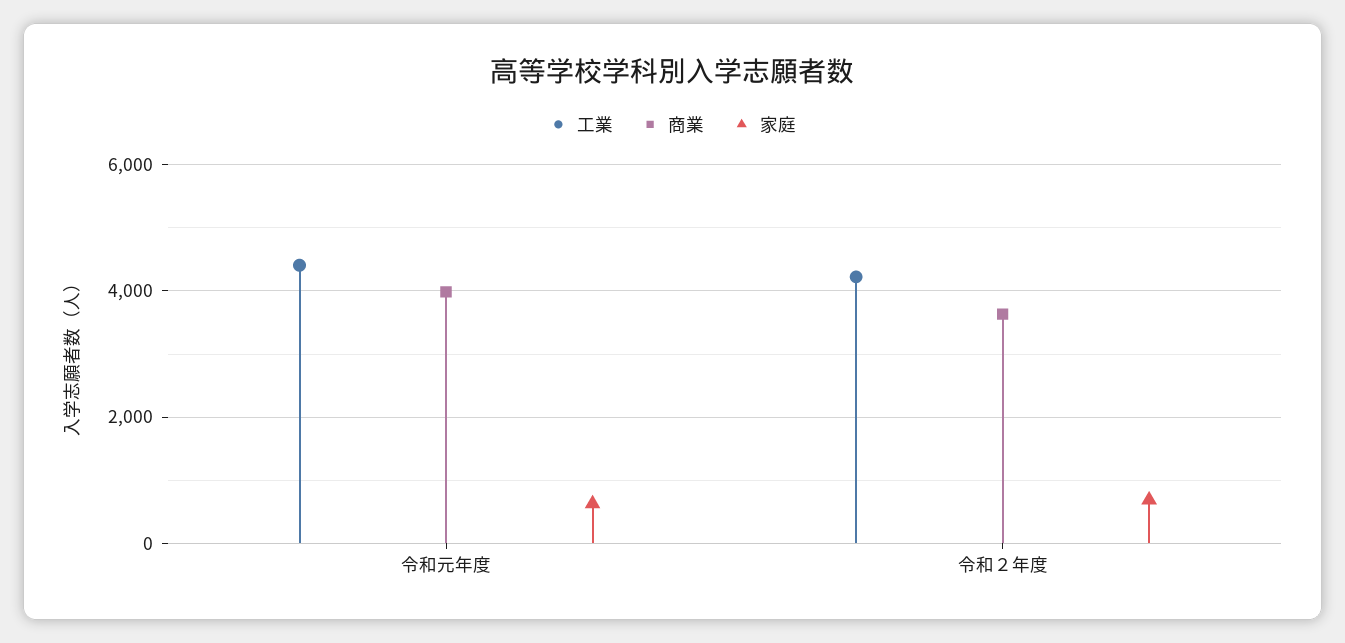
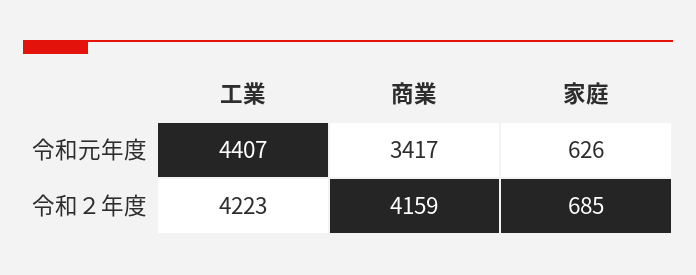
  {
    "工業": {
      "令和元年度": 4407,
      "令和２年度": 4223
    },
    "商業": {
-     "令和元年度": 4000,
+     "令和元年度": 3417,
-     "令和２年度": 3600
+     "令和２年度": 4159
    },
    "家庭": {
      "令和元年度": 626,
      "令和２年度": 685
    }
  }

